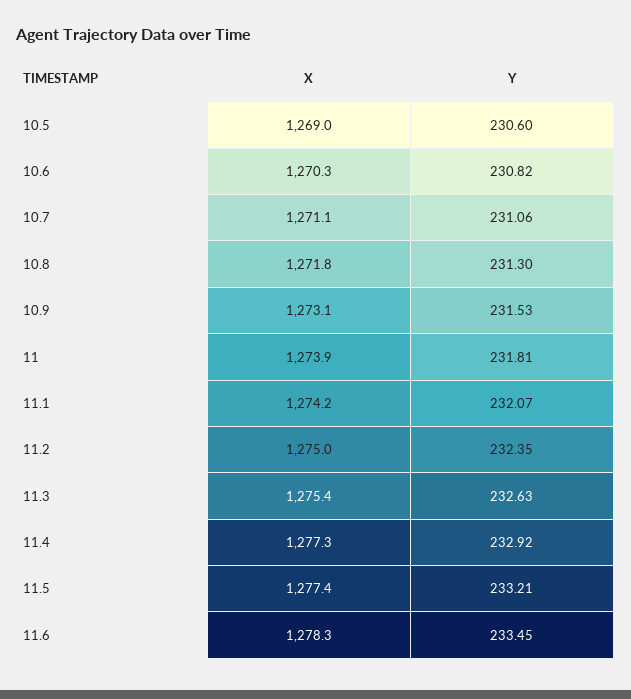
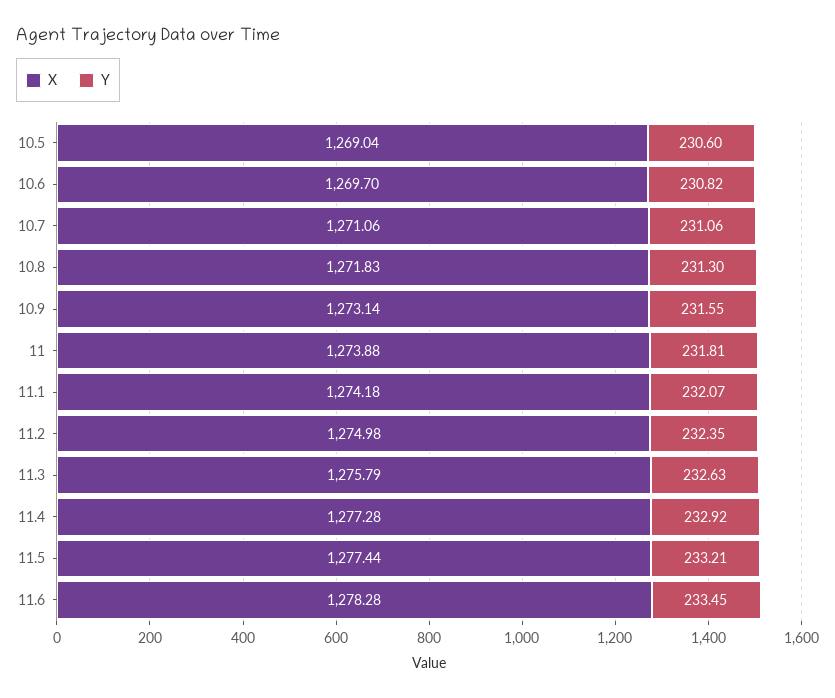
  {
    "X": {
      "10.5": 1269.04,
-     "10.6": 1270.3,
+     "10.6": 1269.7,
      "10.7": 1271.06,
      "10.8": 1271.83,
      "10.9": 1273.14,
      "11": 1273.88,
      "11.1": 1274.18,
      "11.2": 1274.98,
-     "11.3": 1275.4,
+     "11.3": 1275.79,
      "11.4": 1277.28,
      "11.5": 1277.44,
      "11.6": 1278.28
    },
    "Y": {
      "10.5": 230.6,
      "10.6": 230.82,
      "10.7": 231.06,
      "10.8": 231.3,
-     "10.9": 231.53,
+     "10.9": 231.55,
      "11": 231.81,
      "11.1": 232.07,
      "11.2": 232.35,
      "11.3": 232.63,
      "11.4": 232.92,
      "11.5": 233.21,
      "11.6": 233.45
    }
  }

